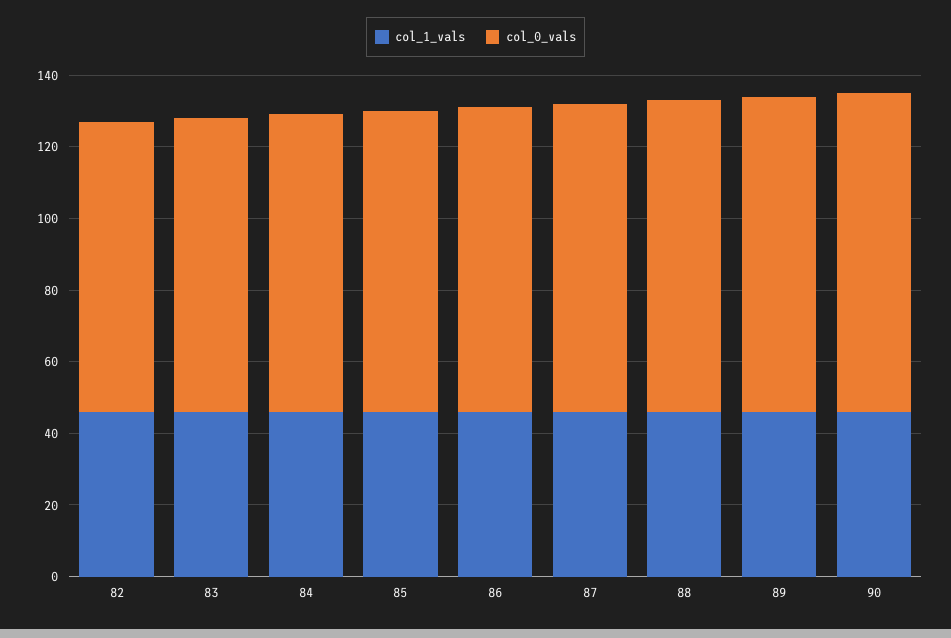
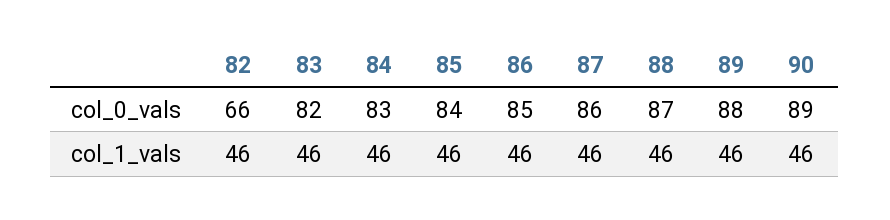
  {
    "col_1_vals": {
      "82": 46,
      "83": 46,
      "84": 46,
      "85": 46,
      "86": 46,
      "87": 46,
      "88": 46,
      "89": 46,
      "90": 46
    },
    "col_0_vals": {
-     "82": 80,
+     "82": 66,
      "83": 82,
      "84": 83,
      "85": 84,
      "86": 85,
      "87": 86,
      "88": 87,
      "89": 88,
      "90": 89
    }
  }

